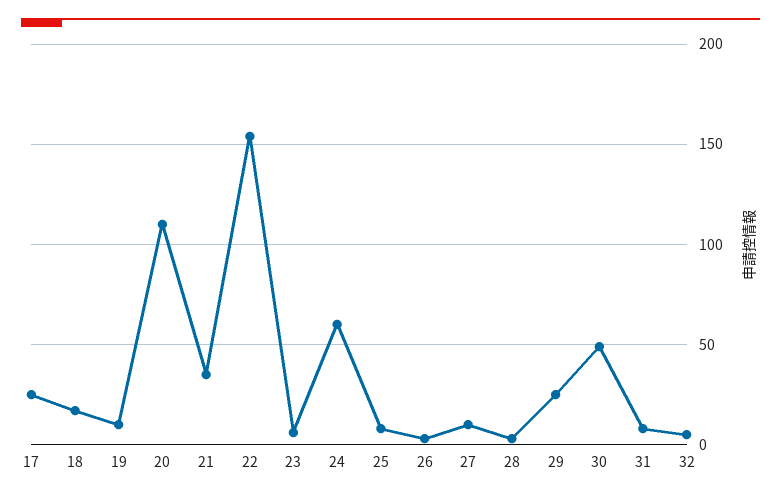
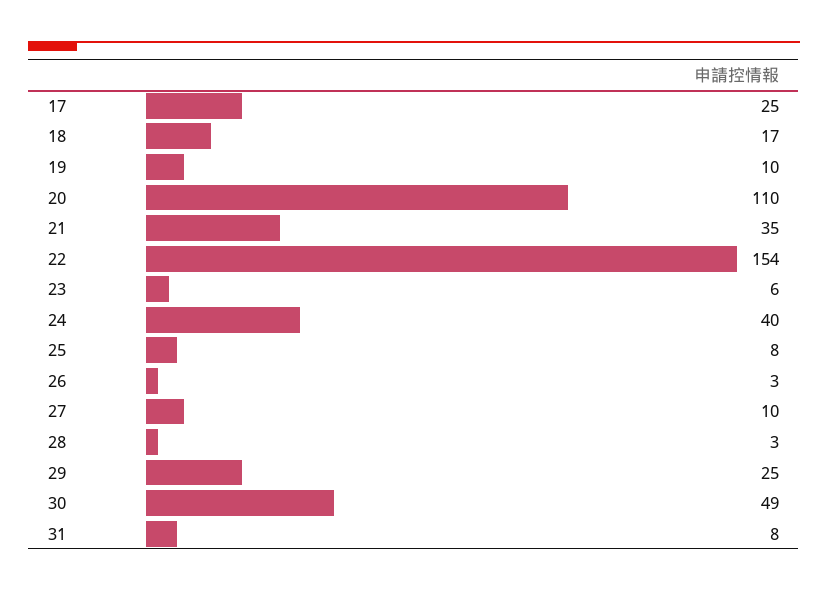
  {
    "17": 25,
    "18": 17,
    "19": 10,
    "20": 110,
    "21": 35,
    "22": 154,
    "23": 6,
-   "24": 60,
+   "24": 40,
    "25": 8,
    "26": 3,
    "27": 10,
    "28": 3,
    "29": 25,
    "30": 49,
-   "31": 8,
+   "31": 8
-   "32": 5
  }

